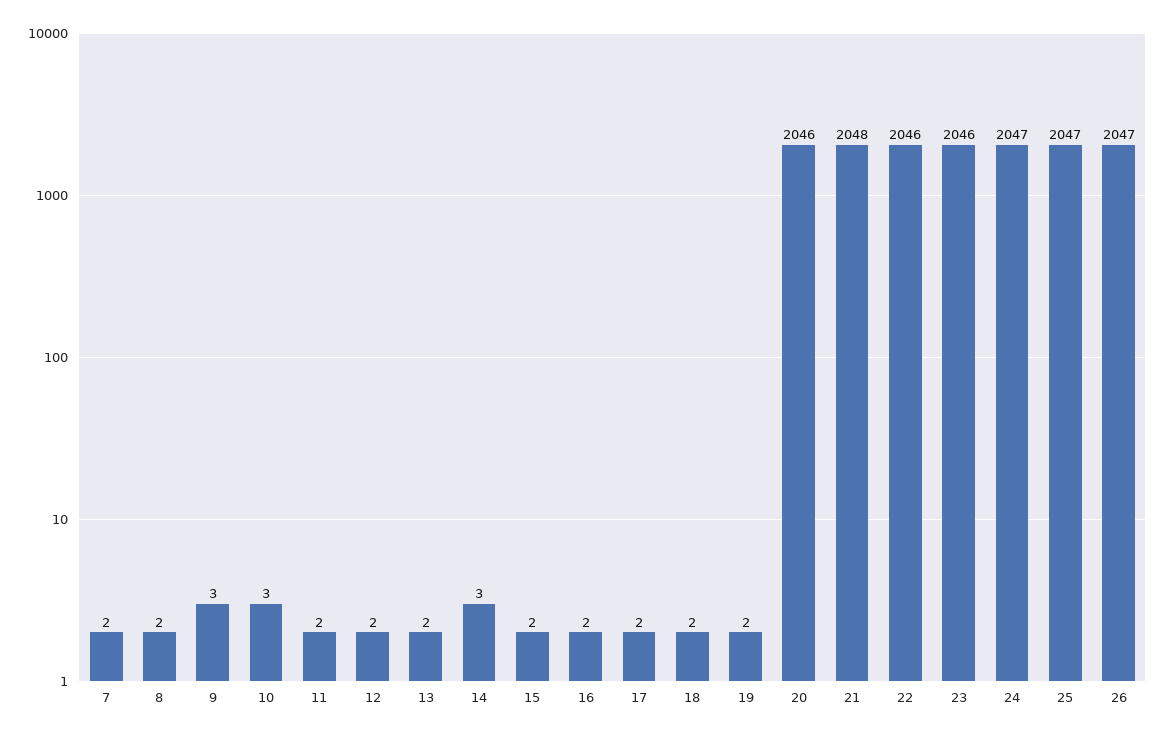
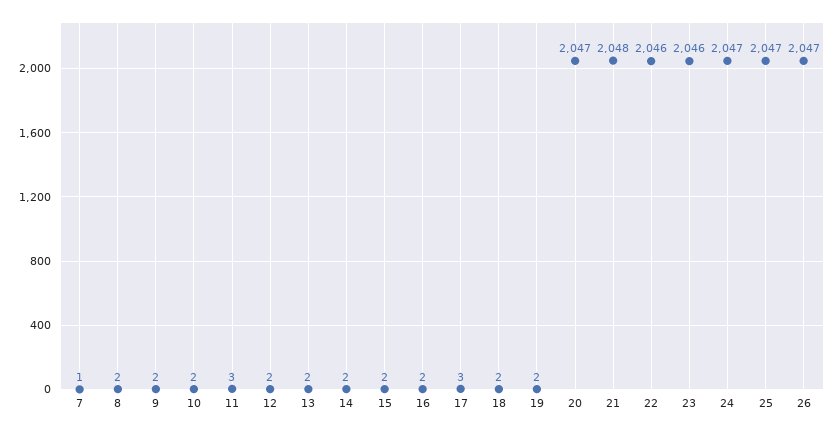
  {
-   "7": 2,
+   "7": 1,
    "8": 2,
-   "9": 3,
+   "9": 2,
-   "10": 3,
+   "10": 2,
-   "11": 2,
+   "11": 3,
    "12": 2,
    "13": 2,
-   "14": 3,
+   "14": 2,
    "15": 2,
    "16": 2,
-   "17": 2,
+   "17": 3,
    "18": 2,
    "19": 2,
-   "20": 2046,
+   "20": 2047,
    "21": 2048,
    "22": 2046,
    "23": 2046,
    "24": 2047,
    "25": 2047,
    "26": 2047
  }

